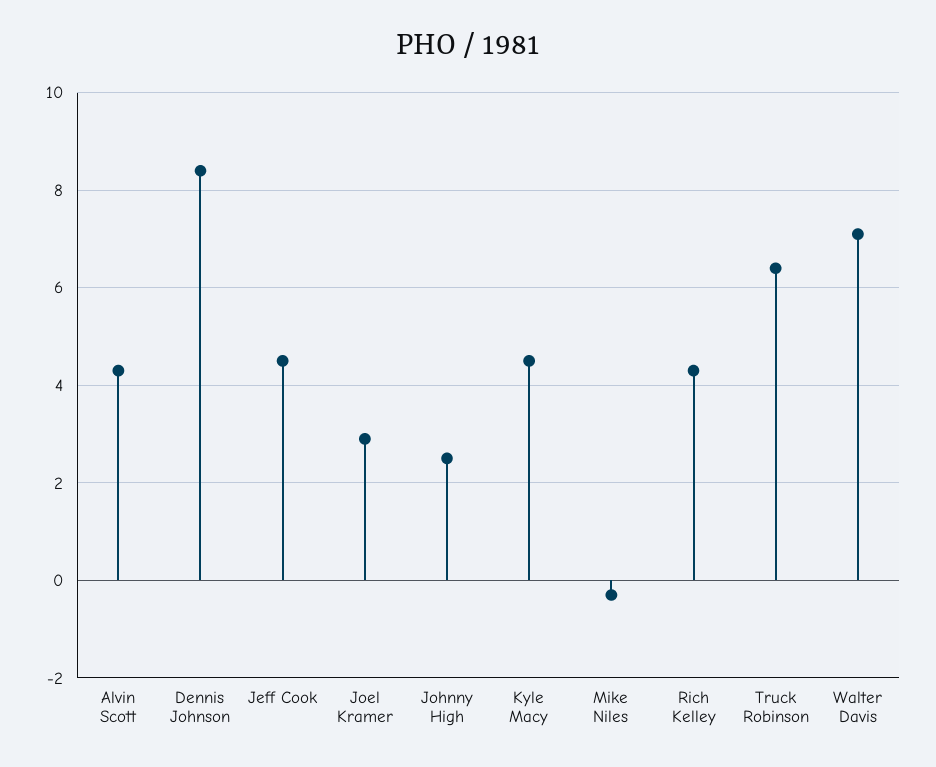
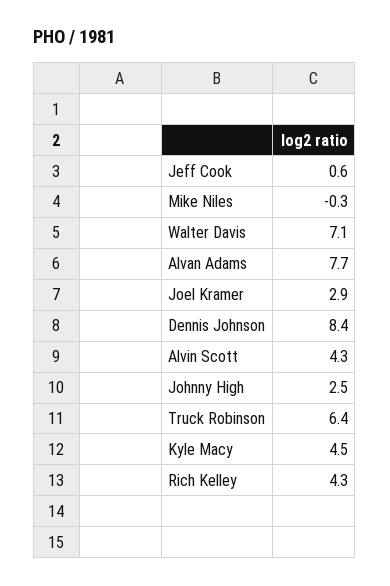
  {
    "Alvin Scott": 4.3,
    "Dennis Johnson": 8.4,
-   "Jeff Cook": 4.5,
+   "Jeff Cook": 0.6,
    "Joel Kramer": 2.9,
    "Johnny High": 2.5,
    "Kyle Macy": 4.5,
    "Mike Niles": -0.3,
    "Rich Kelley": 4.3,
    "Truck Robinson": 6.4,
-   "Walter Davis": 7.1
+   "Walter Davis": 7.1,
+   "Alvan Adams": 7.7
  }

